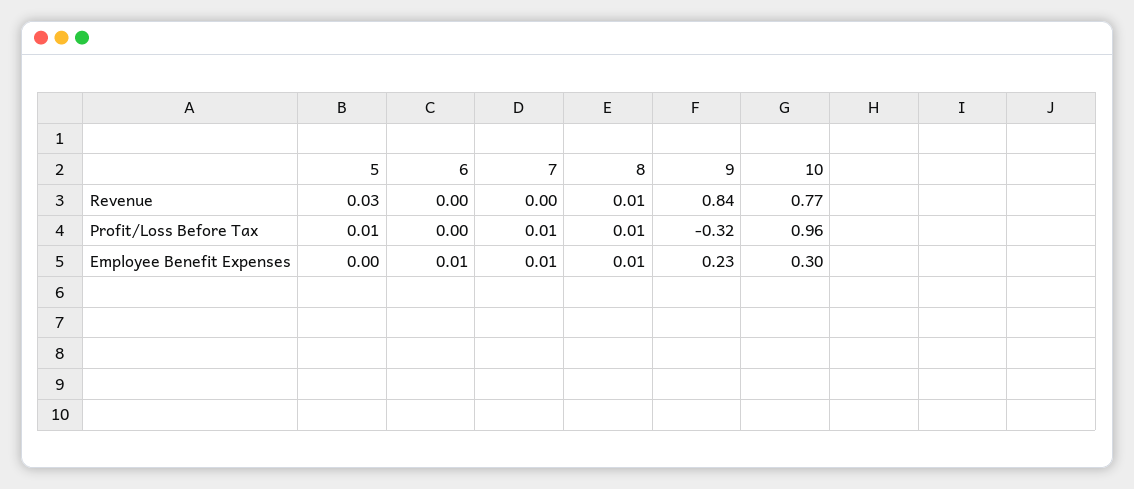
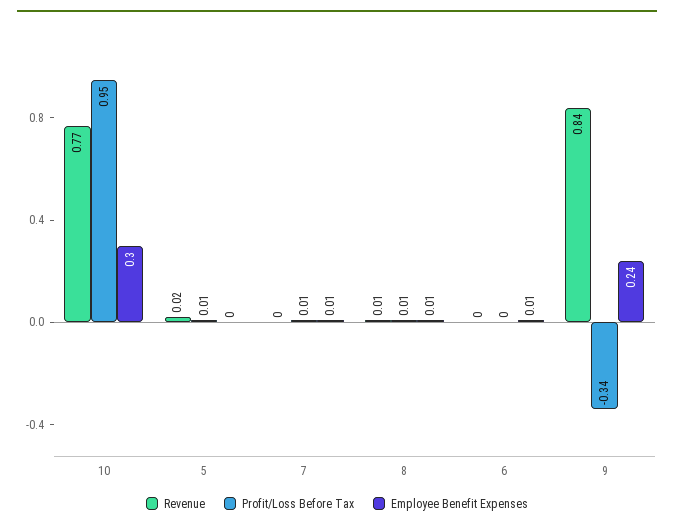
  {
    "Revenue": {
-     "5": 0.03,
+     "5": 0.02,
      "6": 0,
      "7": 0,
      "8": 0.01,
      "9": 0.84,
      "10": 0.77
    },
    "Profit/Loss Before Tax": {
      "5": 0.01,
      "6": 0,
      "7": 0.01,
      "8": 0.01,
-     "9": -0.32,
+     "9": -0.34,
-     "10": 0.96
+     "10": 0.95
    },
    "Employee Benefit Expenses": {
      "5": 0,
      "6": 0.01,
      "7": 0.01,
      "8": 0.01,
-     "9": 0.23,
+     "9": 0.24,
      "10": 0.3
    }
  }

